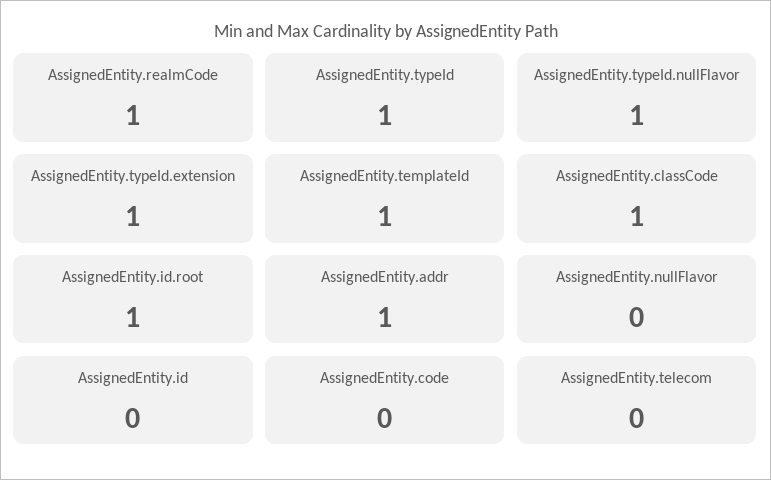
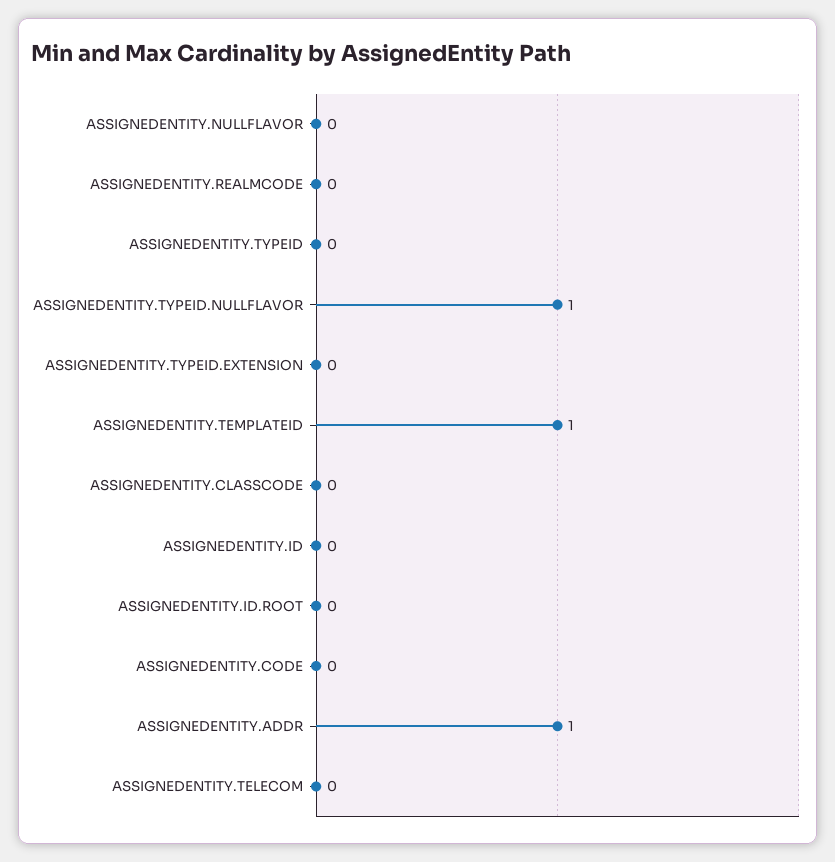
  {
-   "AssignedEntity.realmCode": 1,
+   "AssignedEntity.realmCode": 0,
-   "AssignedEntity.typeId": 1,
+   "AssignedEntity.typeId": 0,
    "AssignedEntity.typeId.nullFlavor": 1,
-   "AssignedEntity.typeId.extension": 1,
+   "AssignedEntity.typeId.extension": 0,
    "AssignedEntity.templateId": 1,
-   "AssignedEntity.classCode": 1,
+   "AssignedEntity.classCode": 0,
-   "AssignedEntity.id.root": 1,
+   "AssignedEntity.id.root": 0,
    "AssignedEntity.addr": 1,
    "AssignedEntity.nullFlavor": 0,
    "AssignedEntity.id": 0,
    "AssignedEntity.code": 0,
    "AssignedEntity.telecom": 0
  }

